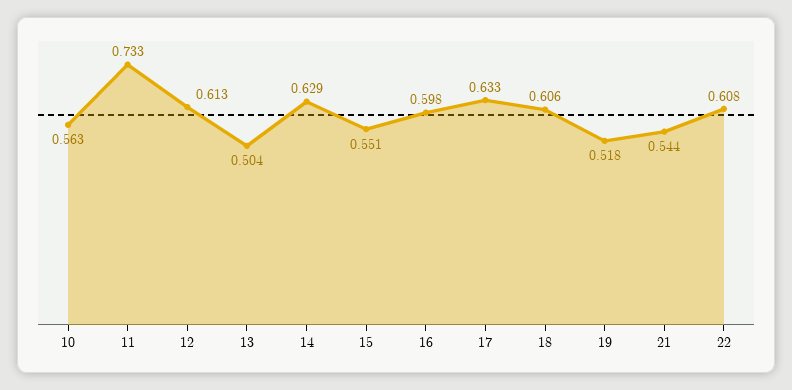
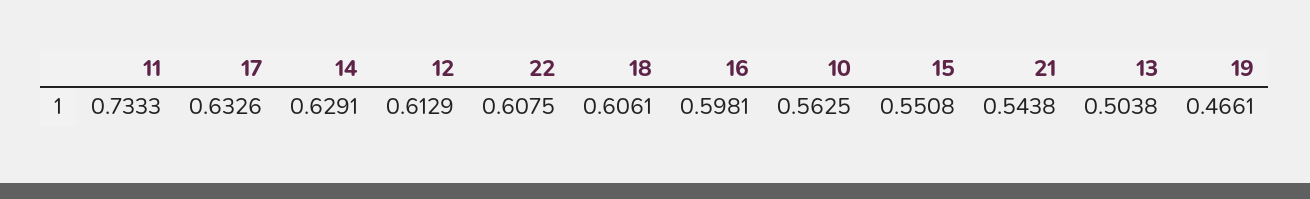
  {
    "10": 0.5625,
    "11": 0.7333,
    "12": 0.6129,
    "13": 0.5038,
    "14": 0.6291,
    "15": 0.5508,
    "16": 0.5981,
    "17": 0.6326,
    "18": 0.6061,
-   "19": 0.518,
+   "19": 0.4661,
    "21": 0.5438,
    "22": 0.6075
  }

